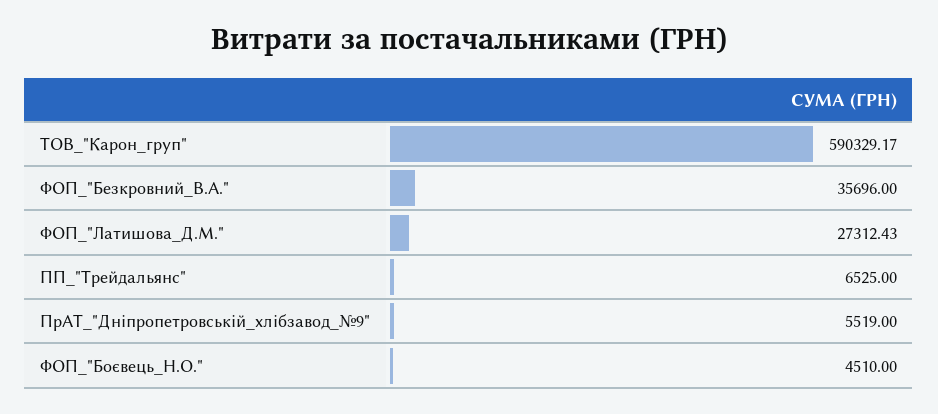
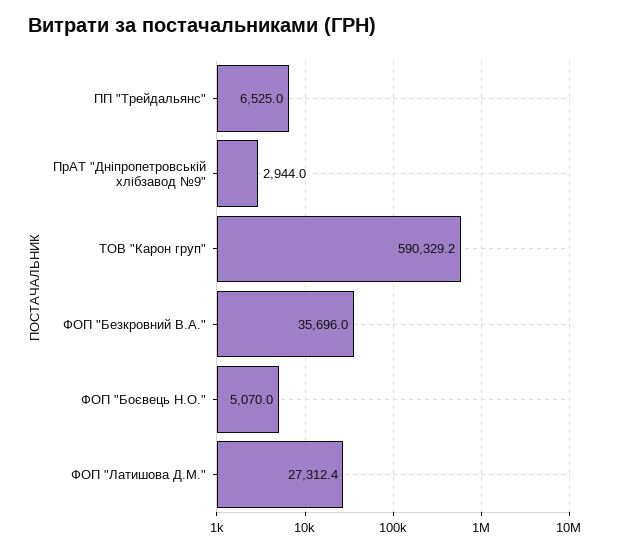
  {
    "ТОВ_\"Карон_груп\"": 590329.17,
    "ФОП_\"Безкровний_В.А.\"": 35696,
    "ФОП_\"Латишова_Д.М.\"": 27312.43,
    "ПП_\"Трейдальянс\"": 6525,
-   "ПрАТ_\"Дніпропетровській_хлібзавод_№9\"": 5519,
+   "ПрАТ_\"Дніпропетровській_хлібзавод_№9\"": 2944,
-   "ФОП_\"Боєвець_Н.О.\"": 4510
+   "ФОП_\"Боєвець_Н.О.\"": 5070
  }

